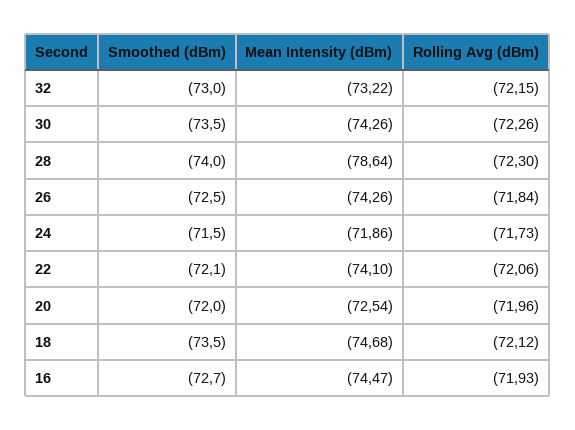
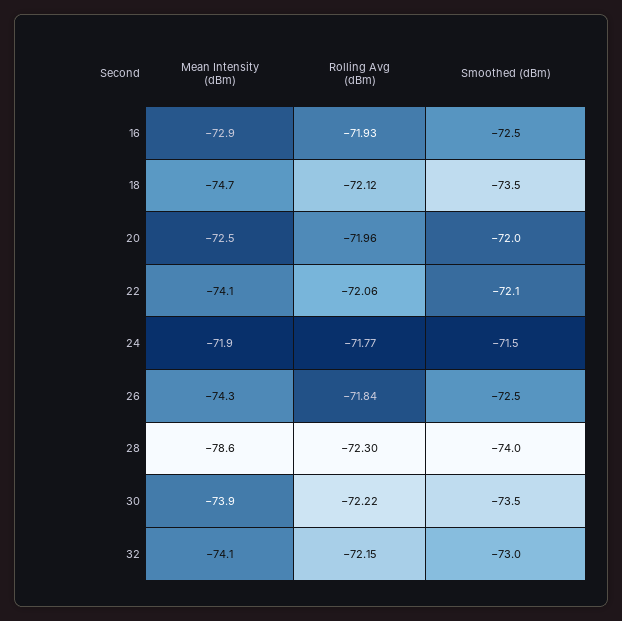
  {
    "Smoothed (dBm)": {
      "32": -73,
      "30": -73.5,
      "28": -74,
      "26": -72.5,
      "24": -71.5,
      "22": -72.1,
      "20": -72,
      "18": -73.5,
-     "16": -72.7
+     "16": -72.5
    },
    "Mean Intensity (dBm)": {
-     "32": -73.22,
+     "32": -74.1,
-     "30": -74.26,
+     "30": -73.9,
      "28": -78.64,
      "26": -74.26,
      "24": -71.86,
      "22": -74.1,
      "20": -72.54,
      "18": -74.68,
-     "16": -74.47
+     "16": -72.9
    },
    "Rolling Avg (dBm)": {
      "32": -72.15,
-     "30": -72.26,
+     "30": -72.22,
      "28": -72.3,
      "26": -71.84,
-     "24": -71.73,
+     "24": -71.77,
      "22": -72.06,
      "20": -71.96,
      "18": -72.12,
      "16": -71.93
    }
  }

